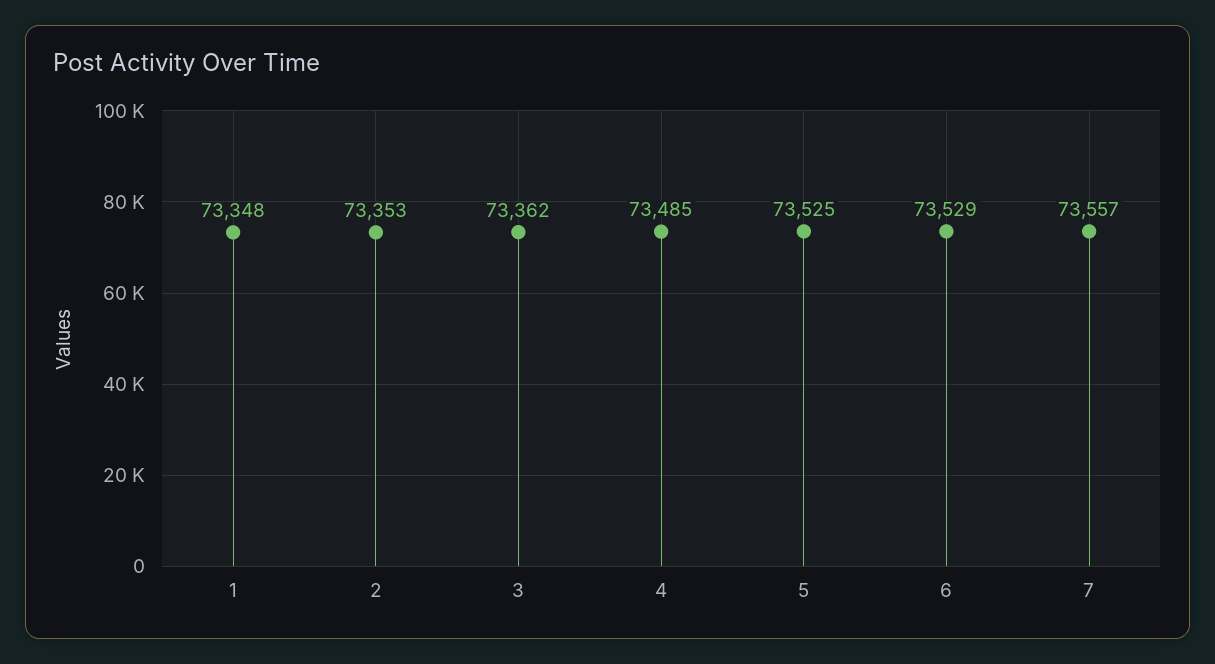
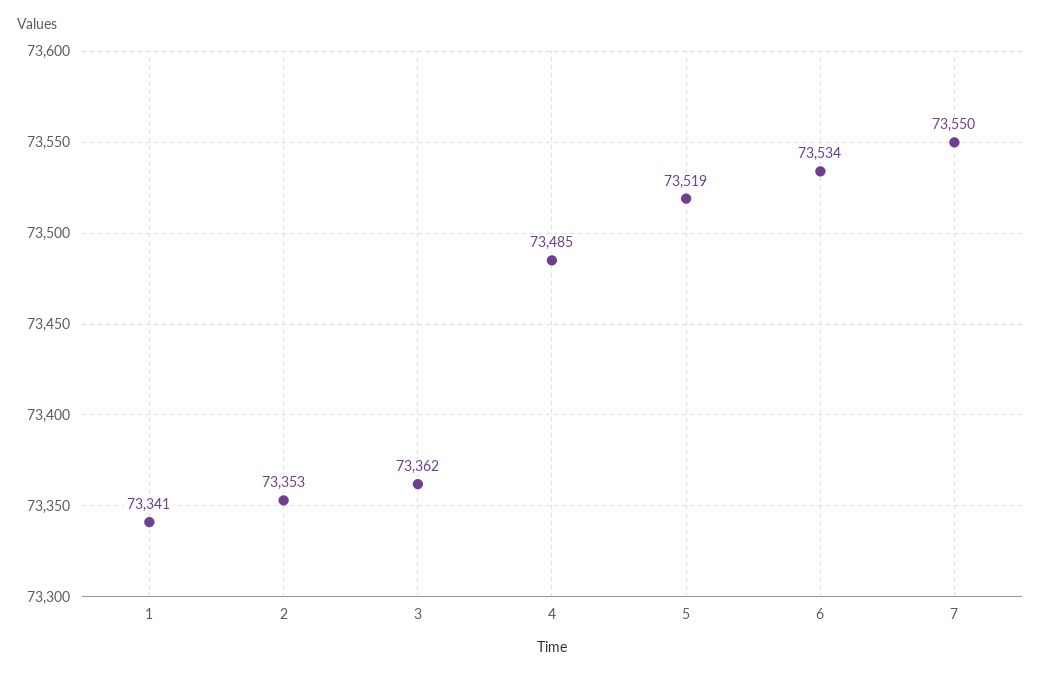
  {
-   "1": 73348,
+   "1": 73341,
    "2": 73353,
    "3": 73362,
    "4": 73485,
-   "5": 73525,
+   "5": 73519,
-   "6": 73529,
+   "6": 73534,
-   "7": 73557
+   "7": 73550
  }

